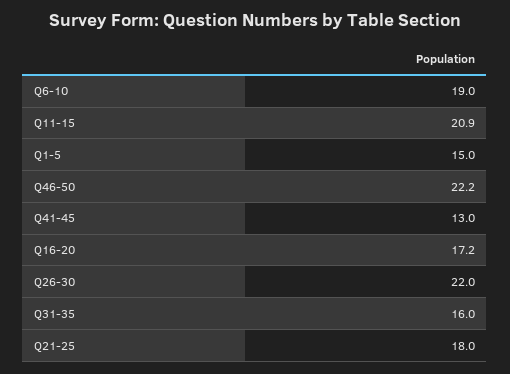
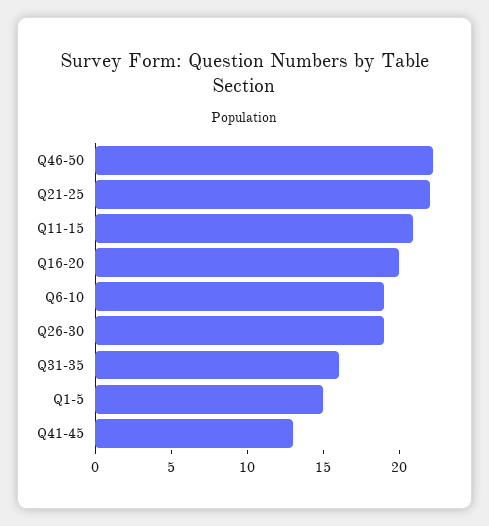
  {
    "Q6-10": 19,
    "Q11-15": 20.9,
    "Q1-5": 15,
    "Q46-50": 22.2,
    "Q41-45": 13,
-   "Q16-20": 17.2,
+   "Q16-20": 20,
-   "Q26-30": 22,
+   "Q26-30": 19,
    "Q31-35": 16,
-   "Q21-25": 18
+   "Q21-25": 22
  }

